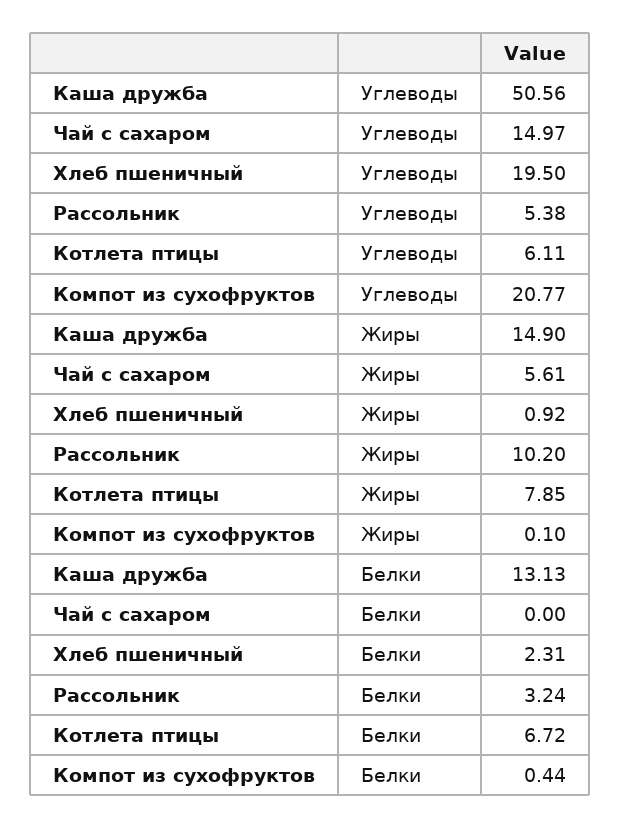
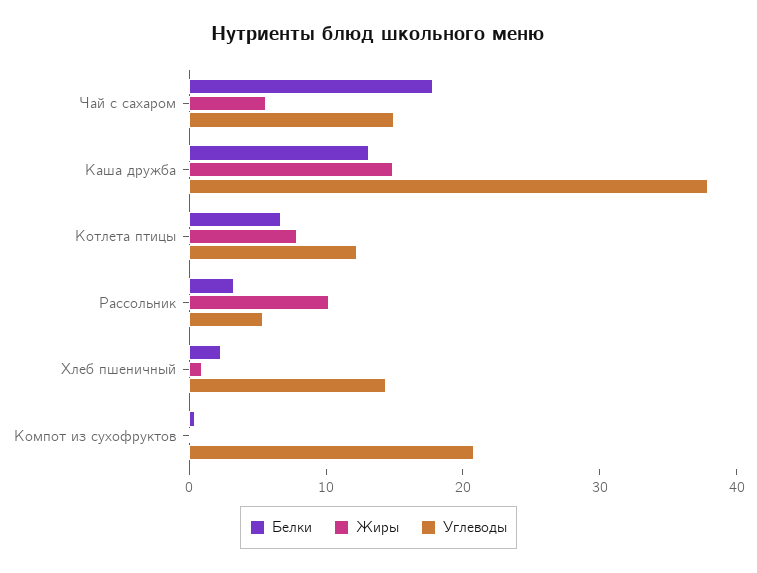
  {
    "Углеводы": {
-     "Каша дружба": 50.56,
+     "Каша дружба": 38,
      "Чай с сахаром": 14.97,
-     "Хлеб пшеничный": 19.5,
+     "Хлеб пшеничный": 14,
      "Рассольник": 5.38,
-     "Котлета птицы": 6.11,
+     "Котлета птицы": 12,
      "Компот из сухофруктов": 20.77
    },
    "Жиры": {
      "Каша дружба": 14.9,
      "Чай с сахаром": 5.61,
      "Хлеб пшеничный": 0.92,
      "Рассольник": 10.2,
      "Котлета птицы": 7.85,
      "Компот из сухофруктов": 0.1
    },
    "Белки": {
      "Каша дружба": 13.13,
-     "Чай с сахаром": 0,
+     "Чай с сахаром": 18,
      "Хлеб пшеничный": 2.31,
      "Рассольник": 3.24,
      "Котлета птицы": 6.72,
      "Компот из сухофруктов": 0.44
    }
  }

